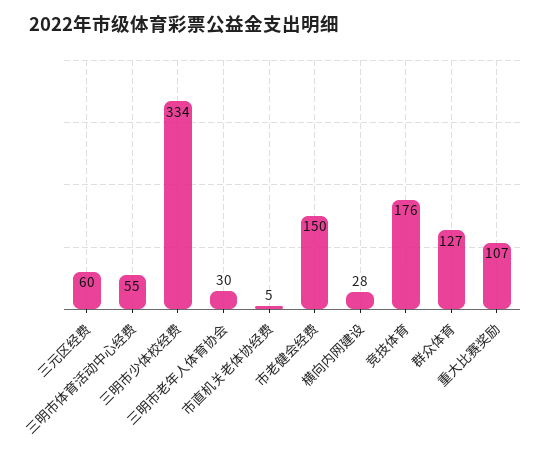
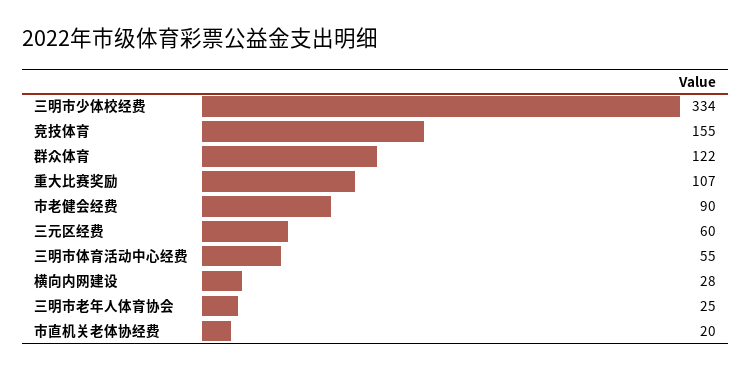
  {
    "三元区经费": 60,
    "三明市体育活动中心经费": 55,
    "三明市少体校经费": 334,
-   "三明市老年人体育协会": 30,
+   "三明市老年人体育协会": 25,
-   "市直机关老体协经费": 5,
+   "市直机关老体协经费": 20,
-   "市老健会经费": 150,
+   "市老健会经费": 90,
    "横向内网建设": 28,
-   "竞技体育": 176,
+   "竞技体育": 155,
-   "群众体育": 127,
+   "群众体育": 122,
    "重大比赛奖励": 107
  }

